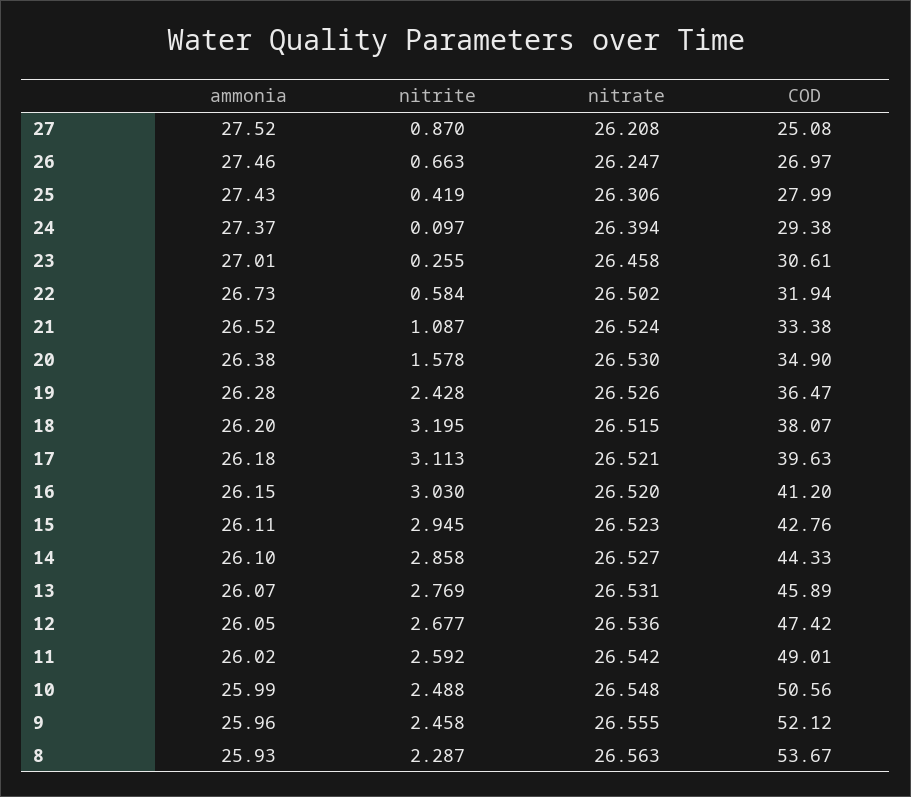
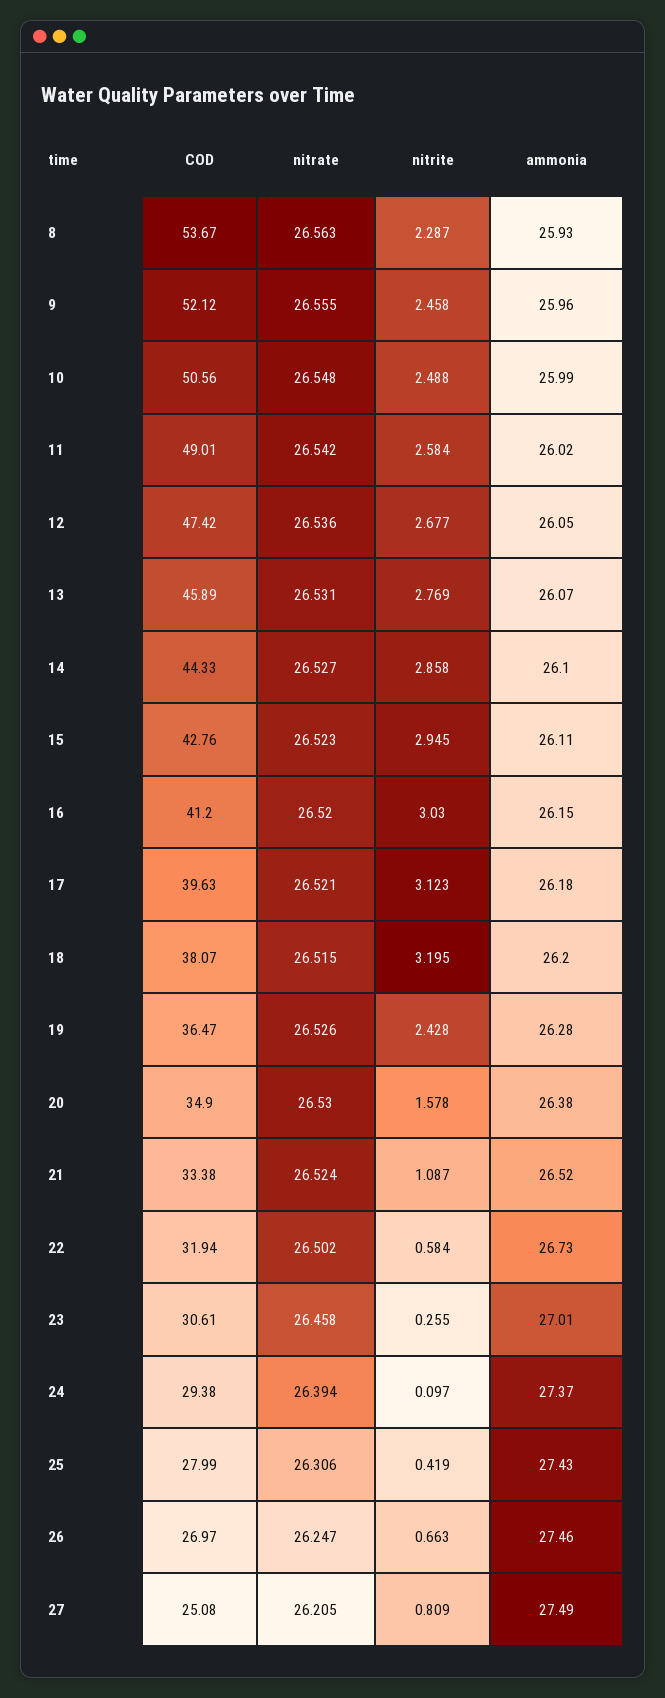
  {
    "ammonia": {
-     "27": 27.52,
+     "27": 27.49,
      "26": 27.46,
      "25": 27.43,
      "24": 27.37,
      "23": 27.01,
      "22": 26.73,
      "21": 26.52,
      "20": 26.38,
      "19": 26.28,
      "18": 26.2,
      "17": 26.18,
      "16": 26.15,
      "15": 26.11,
      "14": 26.1,
      "13": 26.07,
      "12": 26.05,
      "11": 26.02,
      "10": 25.99,
      "9": 25.96,
      "8": 25.93
    },
    "nitrite": {
-     "27": 0.87,
+     "27": 0.809,
      "26": 0.663,
      "25": 0.419,
      "24": 0.097,
      "23": 0.255,
      "22": 0.584,
      "21": 1.087,
      "20": 1.578,
      "19": 2.428,
      "18": 3.195,
-     "17": 3.113,
+     "17": 3.123,
      "16": 3.03,
      "15": 2.945,
      "14": 2.858,
      "13": 2.769,
      "12": 2.677,
-     "11": 2.592,
+     "11": 2.584,
      "10": 2.488,
      "9": 2.458,
      "8": 2.287
    },
    "nitrate": {
-     "27": 26.208,
+     "27": 26.205,
      "26": 26.247,
      "25": 26.306,
      "24": 26.394,
      "23": 26.458,
      "22": 26.502,
      "21": 26.524,
      "20": 26.53,
      "19": 26.526,
      "18": 26.515,
      "17": 26.521,
      "16": 26.52,
      "15": 26.523,
      "14": 26.527,
      "13": 26.531,
      "12": 26.536,
      "11": 26.542,
      "10": 26.548,
      "9": 26.555,
      "8": 26.563
    },
    "COD": {
      "27": 25.08,
      "26": 26.97,
      "25": 27.99,
      "24": 29.38,
      "23": 30.61,
      "22": 31.94,
      "21": 33.38,
      "20": 34.9,
      "19": 36.47,
      "18": 38.07,
      "17": 39.63,
      "16": 41.2,
      "15": 42.76,
      "14": 44.33,
      "13": 45.89,
      "12": 47.42,
      "11": 49.01,
      "10": 50.56,
      "9": 52.12,
      "8": 53.67
    }
  }

